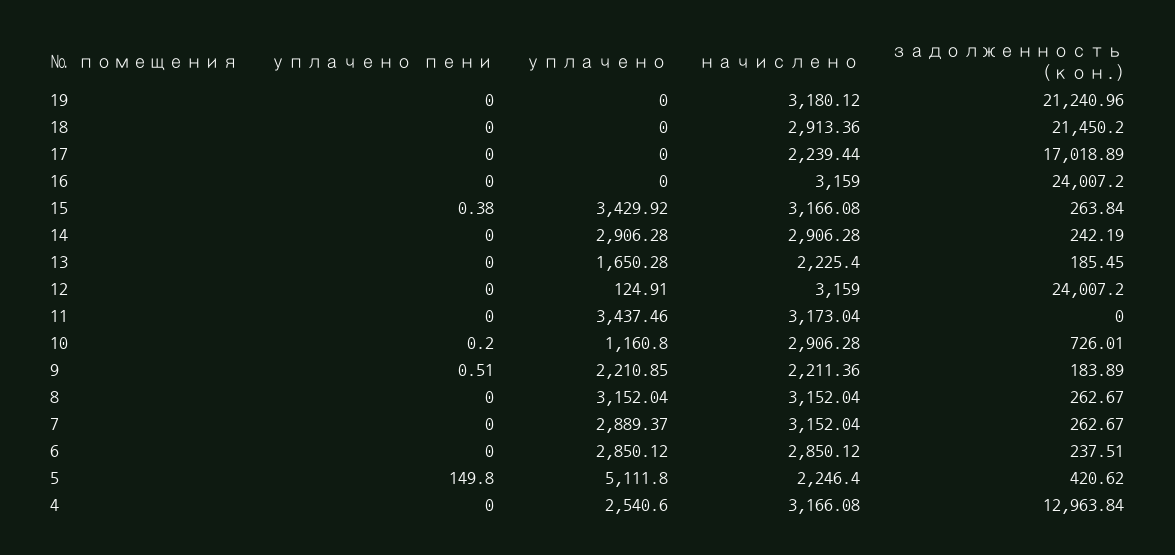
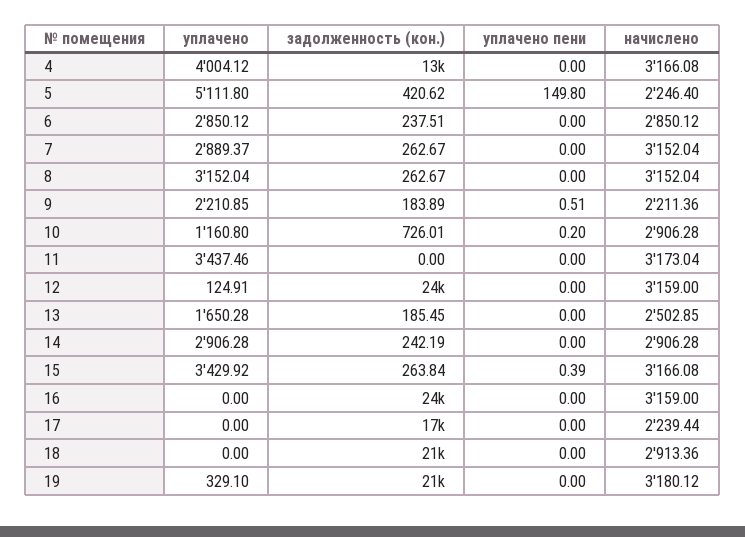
  {
    "уплачено пени": {
      "19": 0,
      "18": 0,
      "17": 0,
      "16": 0,
-     "15": 0.38,
+     "15": 0.39,
      "14": 0,
      "13": 0,
      "12": 0,
      "11": 0,
      "10": 0.2,
      "9": 0.51,
      "8": 0,
      "7": 0,
      "6": 0,
      "5": 149.8,
      "4": 0
    },
    "уплачено": {
-     "19": 0,
+     "19": 329.1,
      "18": 0,
      "17": 0,
      "16": 0,
      "15": 3429.92,
      "14": 2906.28,
      "13": 1650.28,
      "12": 124.91,
      "11": 3437.46,
      "10": 1160.8,
      "9": 2210.85,
      "8": 3152.04,
      "7": 2889.37,
      "6": 2850.12,
      "5": 5111.8,
-     "4": 2540.6
+     "4": 4004.12
    },
    "начислено": {
      "19": 3180.12,
      "18": 2913.36,
      "17": 2239.44,
      "16": 3159,
      "15": 3166.08,
      "14": 2906.28,
-     "13": 2225.4,
+     "13": 2502.85,
      "12": 3159,
      "11": 3173.04,
      "10": 2906.28,
      "9": 2211.36,
      "8": 3152.04,
      "7": 3152.04,
      "6": 2850.12,
      "5": 2246.4,
      "4": 3166.08
    },
    "задолженность (кон.)": {
      "19": 21240.96,
      "18": 21450.2,
      "17": 17018.89,
      "16": 24007.2,
      "15": 263.84,
      "14": 242.19,
      "13": 185.45,
      "12": 24007.2,
      "11": 0,
      "10": 726.01,
      "9": 183.89,
      "8": 262.67,
      "7": 262.67,
      "6": 237.51,
      "5": 420.62,
      "4": 12963.84
    }
  }

